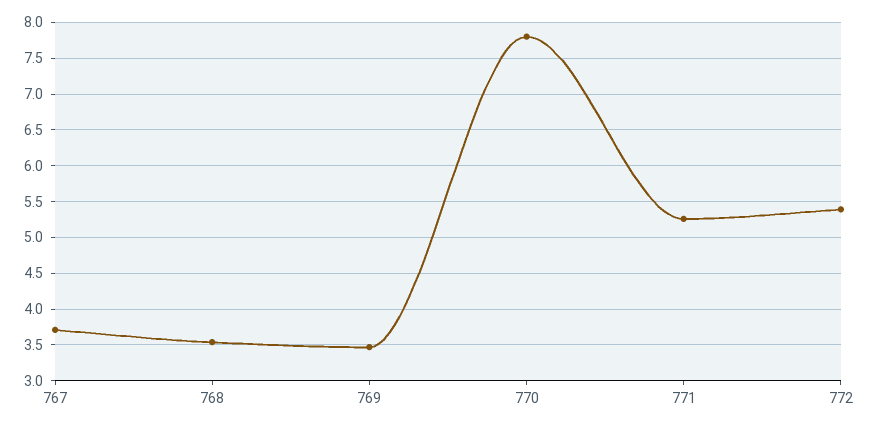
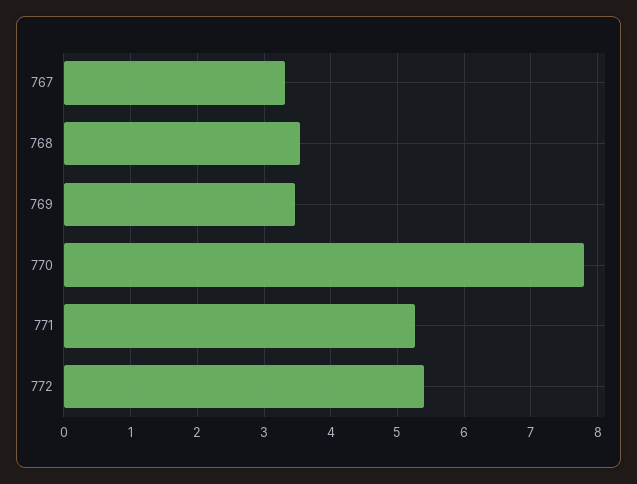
  {
-   "767": 3.7,
+   "767": 3.3,
    "768": 3.5,
    "769": 3.5,
    "770": 7.8,
    "771": 5.3,
    "772": 5.4
  }

